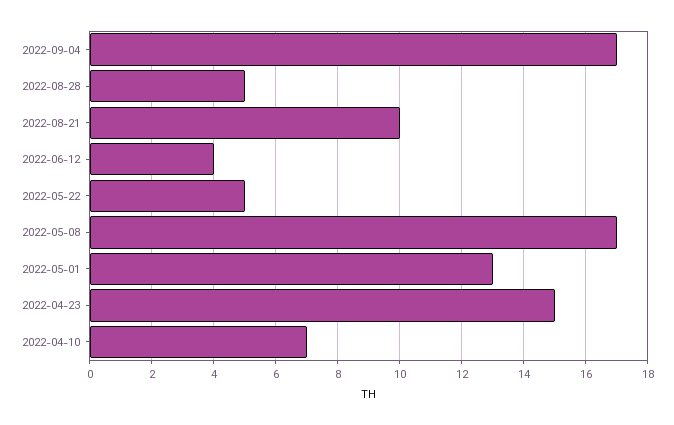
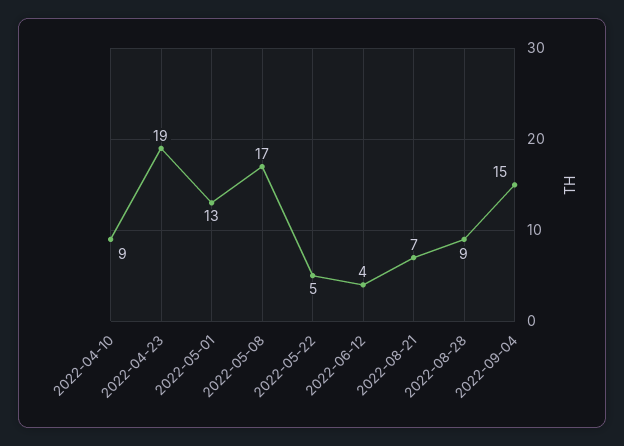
  {
-   "2022-09-04": 17,
+   "2022-09-04": 15,
-   "2022-08-28": 5,
+   "2022-08-28": 9,
-   "2022-08-21": 10,
+   "2022-08-21": 7,
    "2022-06-12": 4,
    "2022-05-22": 5,
    "2022-05-08": 17,
    "2022-05-01": 13,
-   "2022-04-23": 15,
+   "2022-04-23": 19,
-   "2022-04-10": 7
+   "2022-04-10": 9
  }

